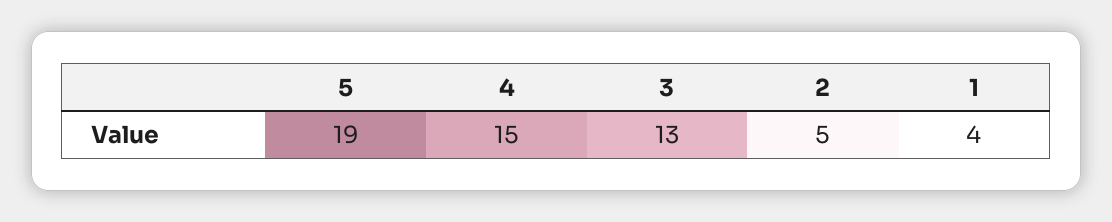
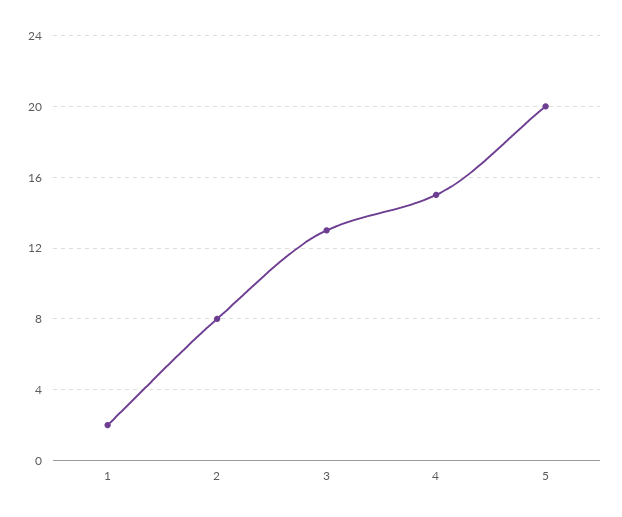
  {
-   "5": 19,
+   "5": 20,
    "4": 15,
    "3": 13,
-   "2": 5,
+   "2": 8,
-   "1": 4
+   "1": 2
  }

